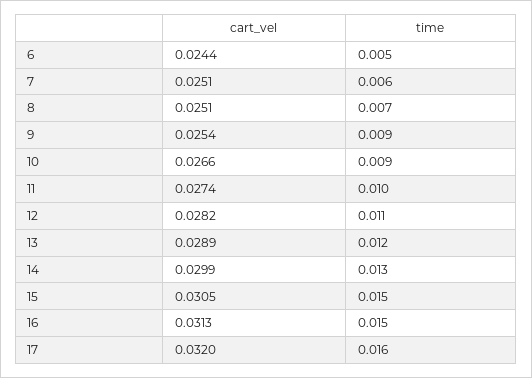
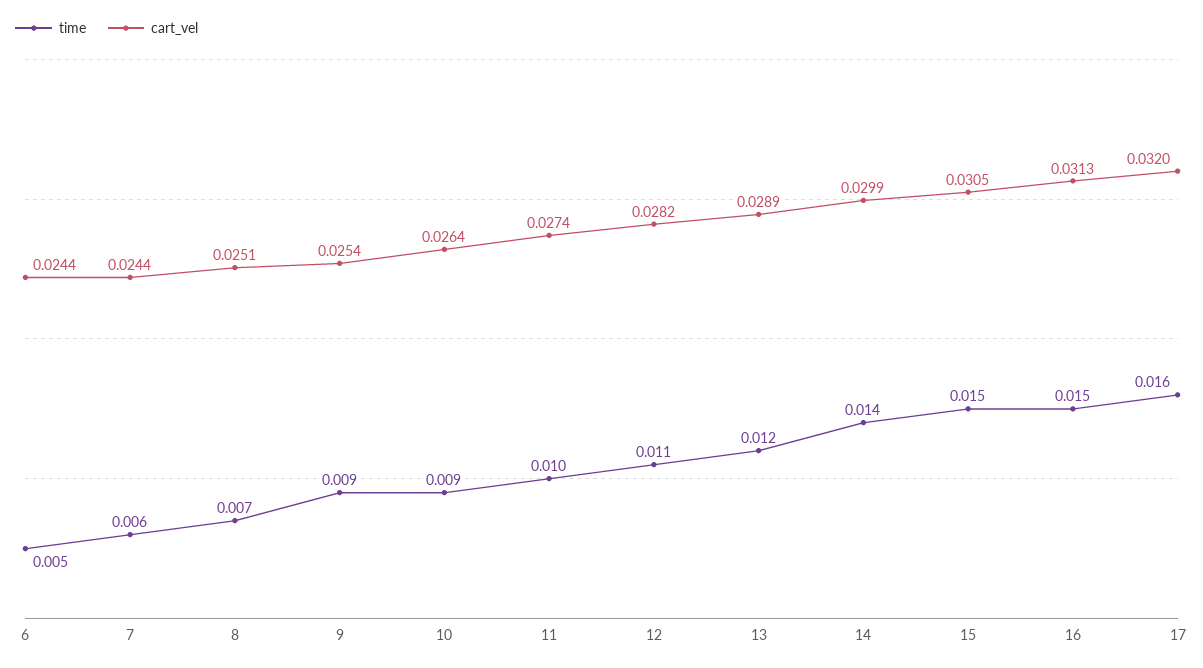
  {
    "cart_vel": {
      "6": 0.0244,
-     "7": 0.0251,
+     "7": 0.0244,
      "8": 0.0251,
      "9": 0.0254,
-     "10": 0.0266,
+     "10": 0.0264,
      "11": 0.0274,
      "12": 0.0282,
      "13": 0.0289,
      "14": 0.0299,
      "15": 0.0305,
      "16": 0.0313,
      "17": 0.032
    },
    "time": {
      "6": 0.005,
      "7": 0.006,
      "8": 0.007,
      "9": 0.009,
      "10": 0.009,
      "11": 0.01,
      "12": 0.011,
      "13": 0.012,
-     "14": 0.013,
+     "14": 0.014,
      "15": 0.015,
      "16": 0.015,
      "17": 0.016
    }
  }

